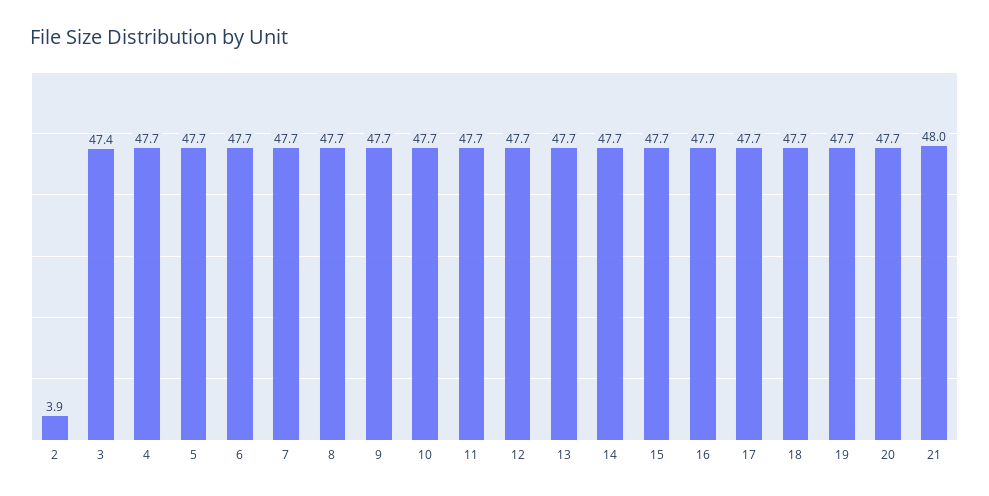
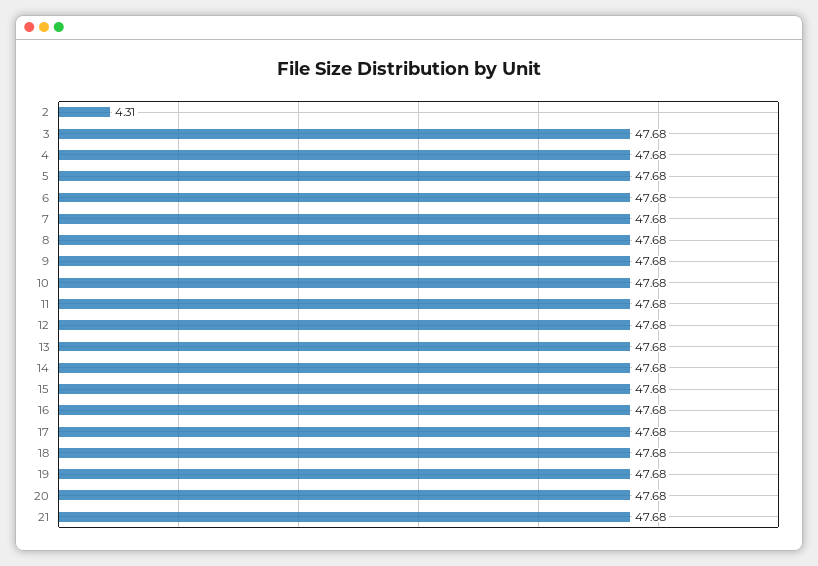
  {
-   "2": 3.9,
+   "2": 4.31,
-   "3": 47.4,
+   "3": 47.68,
    "4": 47.68,
    "5": 47.68,
    "6": 47.68,
    "7": 47.68,
    "8": 47.68,
    "9": 47.68,
    "10": 47.68,
    "11": 47.68,
    "12": 47.68,
    "13": 47.68,
    "14": 47.68,
    "15": 47.68,
    "16": 47.68,
    "17": 47.68,
    "18": 47.68,
    "19": 47.68,
    "20": 47.68,
-   "21": 48
+   "21": 47.68
  }

